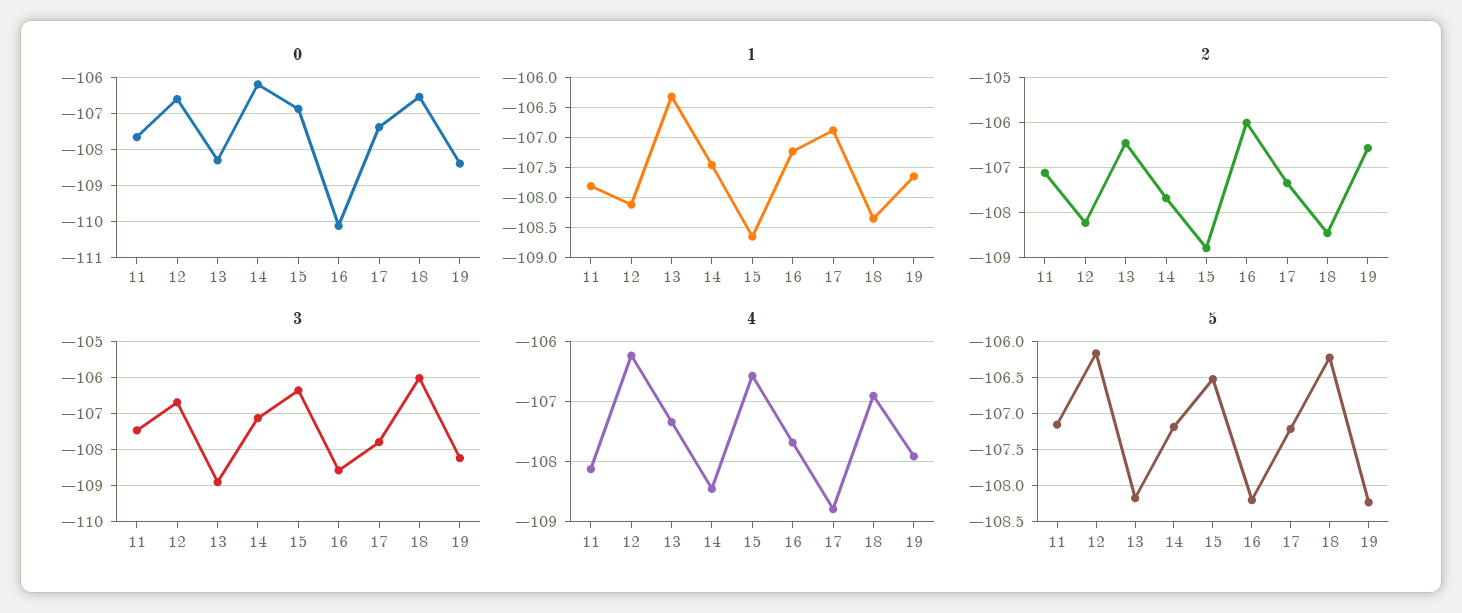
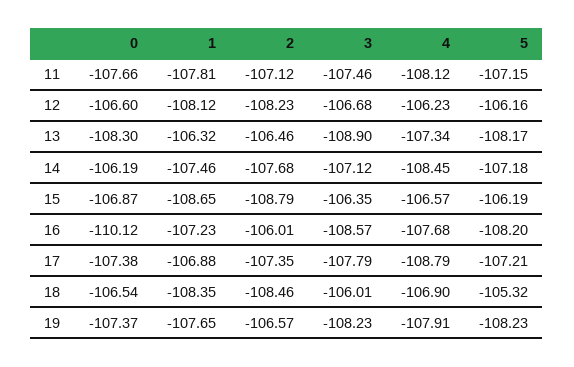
  {
    "0": {
      "11": -107.66,
      "12": -106.6,
      "13": -108.3,
      "14": -106.19,
      "15": -106.87,
      "16": -110.12,
      "17": -107.38,
      "18": -106.54,
-     "19": -108.4
+     "19": -107.37
    },
    "1": {
      "11": -107.81,
      "12": -108.12,
      "13": -106.32,
      "14": -107.46,
      "15": -108.65,
      "16": -107.23,
      "17": -106.88,
      "18": -108.35,
      "19": -107.65
    },
    "2": {
      "11": -107.12,
      "12": -108.23,
      "13": -106.46,
      "14": -107.68,
      "15": -108.79,
      "16": -106.01,
      "17": -107.35,
      "18": -108.46,
      "19": -106.57
    },
    "3": {
      "11": -107.46,
      "12": -106.68,
      "13": -108.9,
      "14": -107.12,
      "15": -106.35,
      "16": -108.57,
      "17": -107.79,
      "18": -106.01,
      "19": -108.23
    },
    "4": {
      "11": -108.12,
      "12": -106.23,
      "13": -107.34,
      "14": -108.45,
      "15": -106.57,
      "16": -107.68,
      "17": -108.79,
      "18": -106.9,
      "19": -107.91
    },
    "5": {
      "11": -107.15,
      "12": -106.16,
      "13": -108.17,
      "14": -107.18,
-     "15": -106.5,
+     "15": -106.19,
      "16": -108.2,
      "17": -107.21,
-     "18": -106.2,
+     "18": -105.32,
      "19": -108.23
    }
  }

